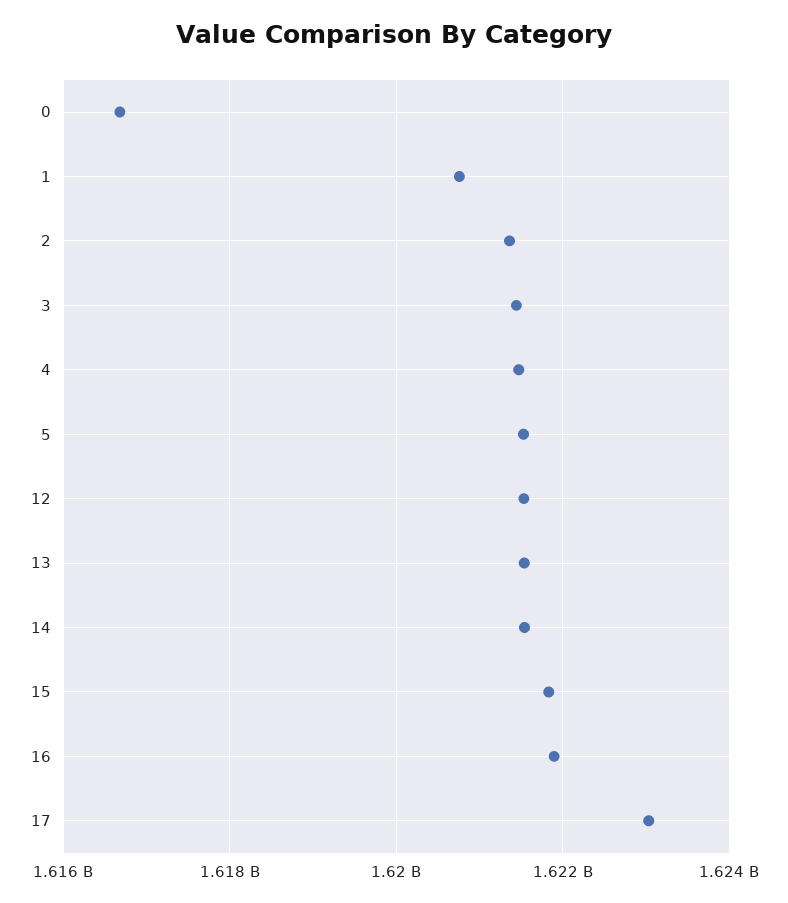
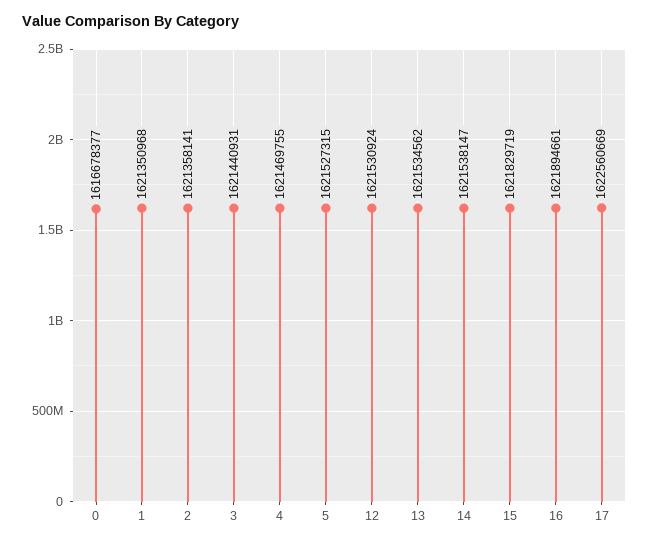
  {
    "0": 1616678377,
-   "1": 1620800000,
+   "1": 1621350968,
    "2": 1621358141,
    "3": 1621440931,
    "4": 1621469755,
    "5": 1621527315,
    "12": 1621530924,
    "13": 1621534562,
    "14": 1621538147,
    "15": 1621829719,
    "16": 1621894661,
-   "17": 1623000000
+   "17": 1622560669
  }

